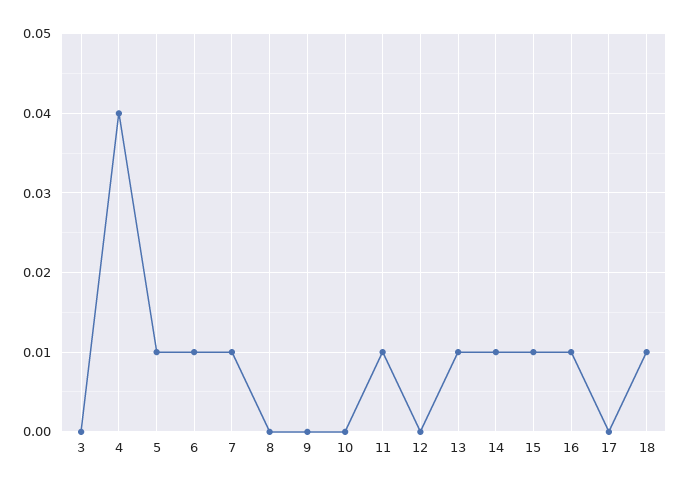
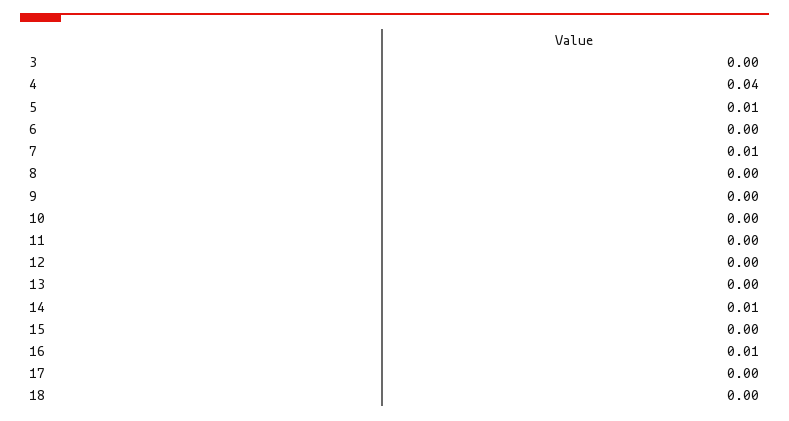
  {
    "3": 0,
    "4": 0.04,
    "5": 0.01,
-   "6": 0.01,
+   "6": 0,
    "7": 0.01,
    "8": 0,
    "9": 0,
    "10": 0,
-   "11": 0.01,
+   "11": 0,
    "12": 0,
-   "13": 0.01,
+   "13": 0,
    "14": 0.01,
-   "15": 0.01,
+   "15": 0,
    "16": 0.01,
    "17": 0,
-   "18": 0.01
+   "18": 0
  }

